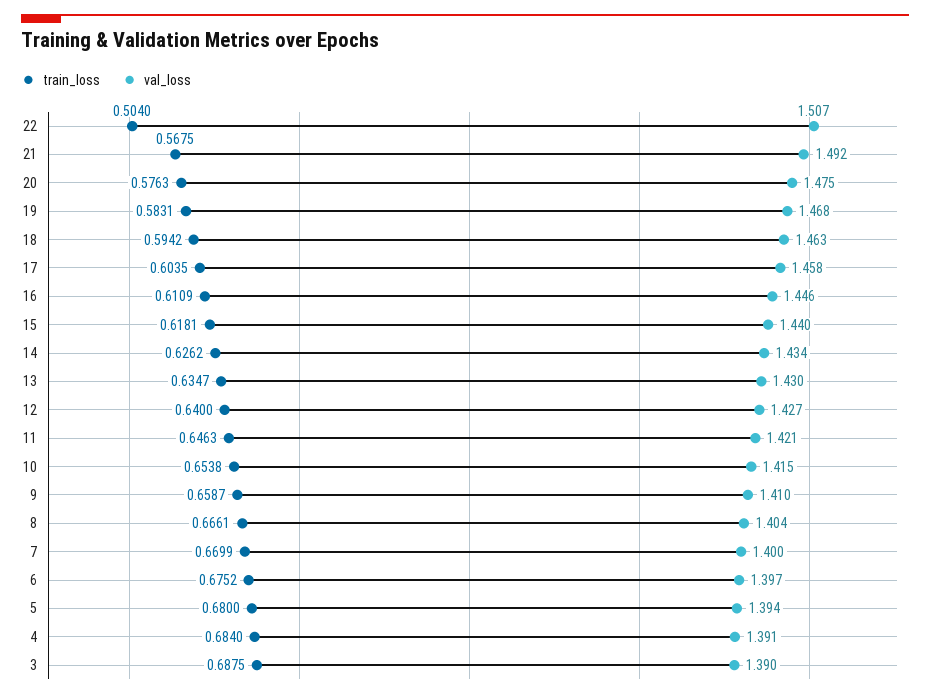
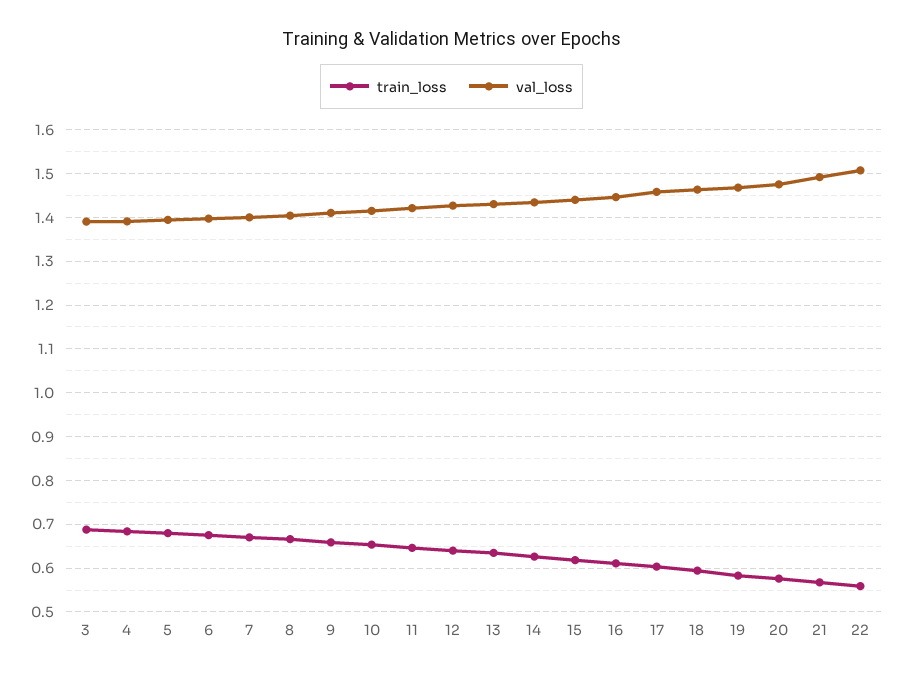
  {
    "train_loss": {
-     "22": 0.504,
+     "22": 0.56,
      "21": 0.5675,
      "20": 0.5763,
      "19": 0.5831,
      "18": 0.5942,
      "17": 0.6035,
      "16": 0.6109,
      "15": 0.6181,
      "14": 0.6262,
      "13": 0.6347,
      "12": 0.64,
      "11": 0.6463,
      "10": 0.6538,
      "9": 0.6587,
      "8": 0.6661,
      "7": 0.6699,
      "6": 0.6752,
      "5": 0.68,
      "4": 0.684,
      "3": 0.6875
    },
    "val_loss": {
      "22": 1.507,
      "21": 1.492,
      "20": 1.475,
      "19": 1.468,
      "18": 1.463,
      "17": 1.458,
      "16": 1.446,
      "15": 1.44,
      "14": 1.434,
      "13": 1.43,
      "12": 1.427,
      "11": 1.421,
      "10": 1.415,
      "9": 1.41,
      "8": 1.404,
      "7": 1.4,
      "6": 1.397,
      "5": 1.394,
      "4": 1.391,
      "3": 1.39
    }
  }

